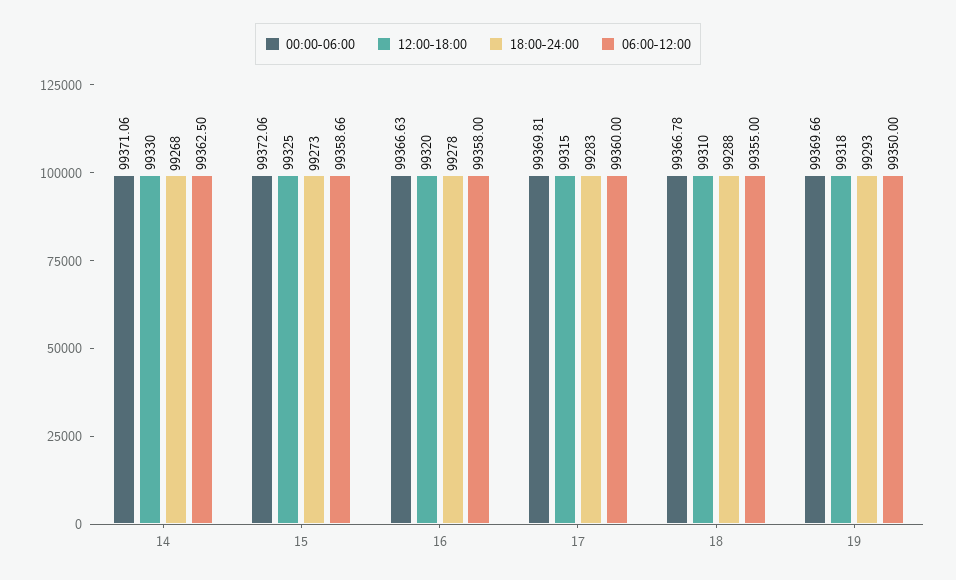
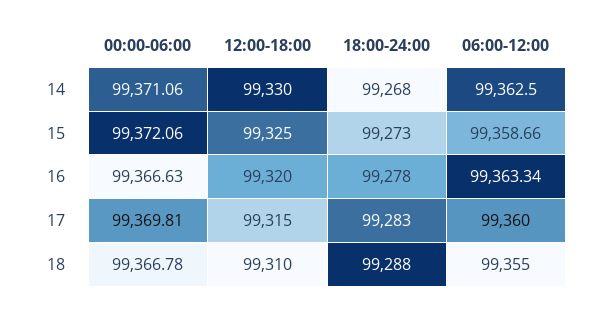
  {
    "00:00-06:00": {
      "14": 99371.06,
      "15": 99372.06,
      "16": 99366.63,
      "17": 99369.81,
-     "18": 99366.78,
+     "18": 99366.78
-     "19": 99369.66
    },
    "12:00-18:00": {
      "14": 99330,
      "15": 99325,
      "16": 99320,
      "17": 99315,
-     "18": 99310,
+     "18": 99310
-     "19": 99318
    },
    "18:00-24:00": {
      "14": 99268,
      "15": 99273,
      "16": 99278,
      "17": 99283,
-     "18": 99288,
+     "18": 99288
-     "19": 99293
    },
    "06:00-12:00": {
      "14": 99362.5,
      "15": 99358.66,
-     "16": 99358,
+     "16": 99363.34,
      "17": 99360,
-     "18": 99355,
+     "18": 99355
-     "19": 99350
    }
  }

